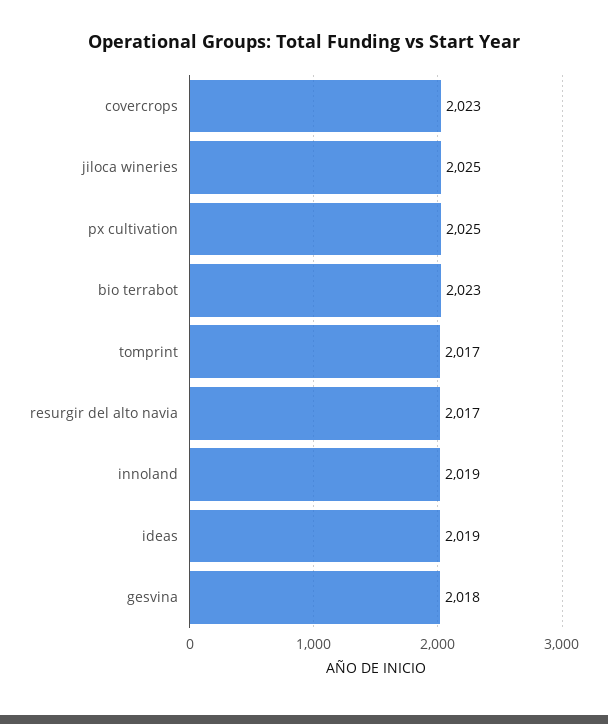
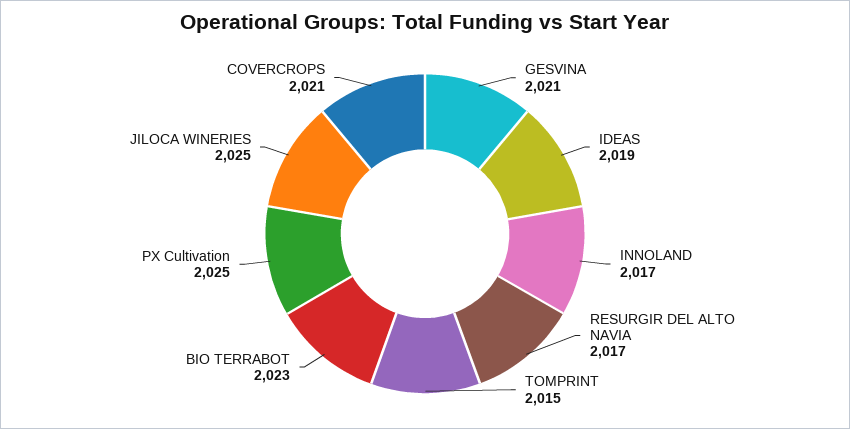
  {
-   "covercrops": 2023,
+   "covercrops": 2021,
    "jiloca wineries": 2025,
    "px cultivation": 2025,
    "bio terrabot": 2023,
-   "tomprint": 2017,
+   "tomprint": 2015,
    "resurgir del alto navia": 2017,
-   "innoland": 2019,
+   "innoland": 2017,
    "ideas": 2019,
-   "gesvina": 2018
+   "gesvina": 2021
  }

